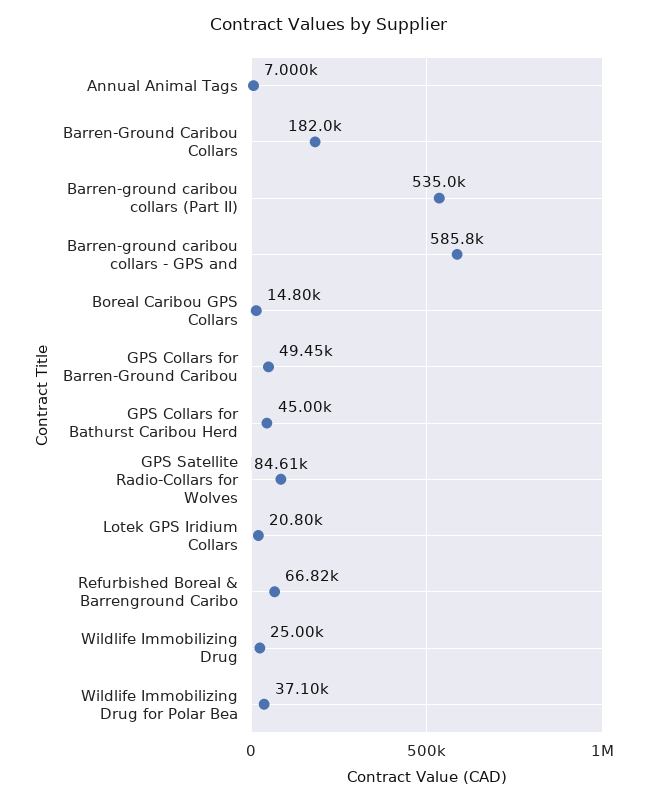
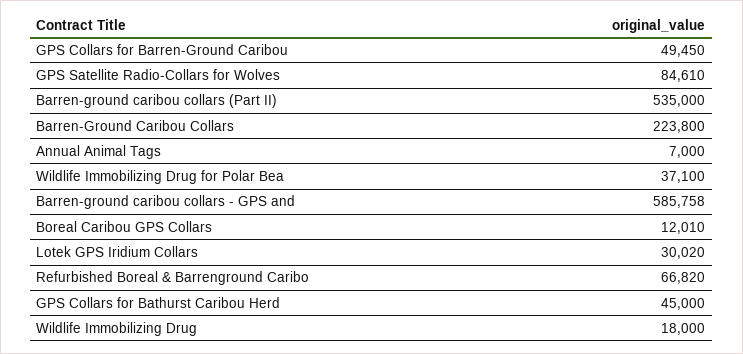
  {
    "Annual Animal Tags": 7000,
-   "Barren-Ground Caribou Collars": 182000,
+   "Barren-Ground Caribou Collars": 223800,
    "Barren-ground caribou collars (Part II)": 535000,
    "Barren-ground caribou collars - GPS and": 585758,
-   "Boreal Caribou GPS Collars": 14800,
+   "Boreal Caribou GPS Collars": 12010,
    "GPS Collars for Barren-Ground Caribou": 49450,
    "GPS Collars for Bathurst Caribou Herd": 45000,
    "GPS Satellite Radio-Collars for Wolves": 84610,
-   "Lotek GPS Iridium Collars": 20800,
+   "Lotek GPS Iridium Collars": 30020,
    "Refurbished Boreal & Barrenground Caribo": 66820,
-   "Wildlife Immobilizing Drug": 25000,
+   "Wildlife Immobilizing Drug": 18000,
    "Wildlife Immobilizing Drug for Polar Bea": 37100
  }

